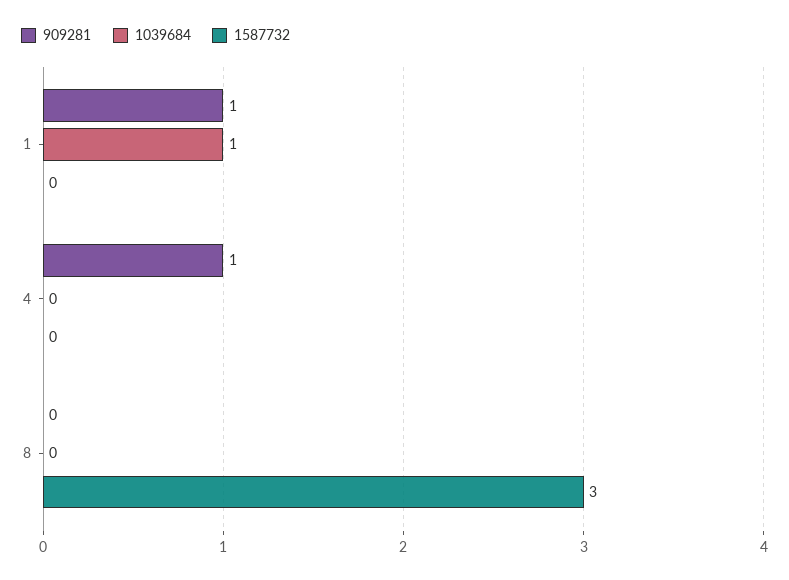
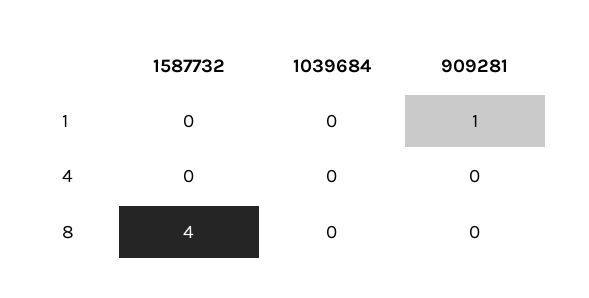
  {
    "909281": {
      "1": 1,
-     "4": 1,
+     "4": 0,
      "8": 0
    },
    "1039684": {
-     "1": 1,
+     "1": 0,
      "4": 0,
      "8": 0
    },
    "1587732": {
      "1": 0,
      "4": 0,
-     "8": 3
+     "8": 4
    }
  }

